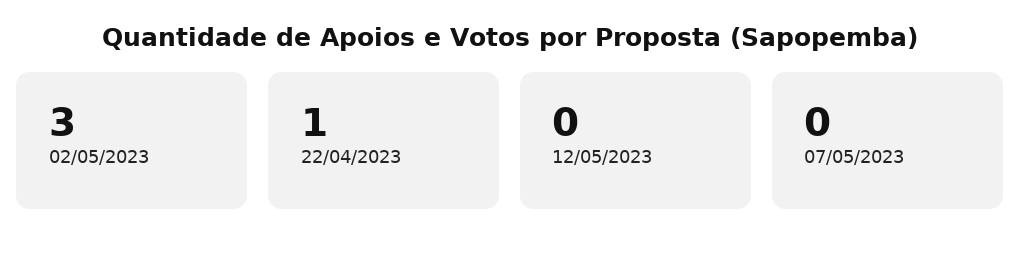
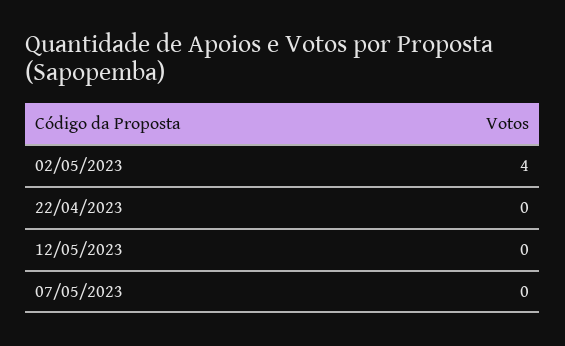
  {
-   "02/05/2023": 3,
+   "02/05/2023": 4,
-   "22/04/2023": 1,
+   "22/04/2023": 0,
    "12/05/2023": 0,
    "07/05/2023": 0
  }

